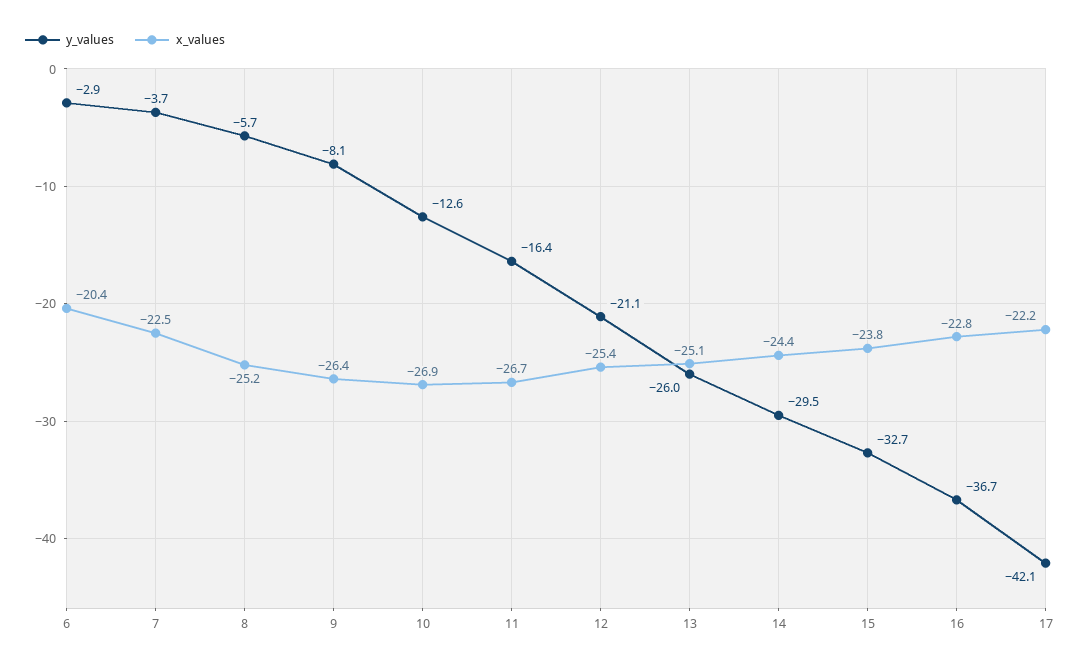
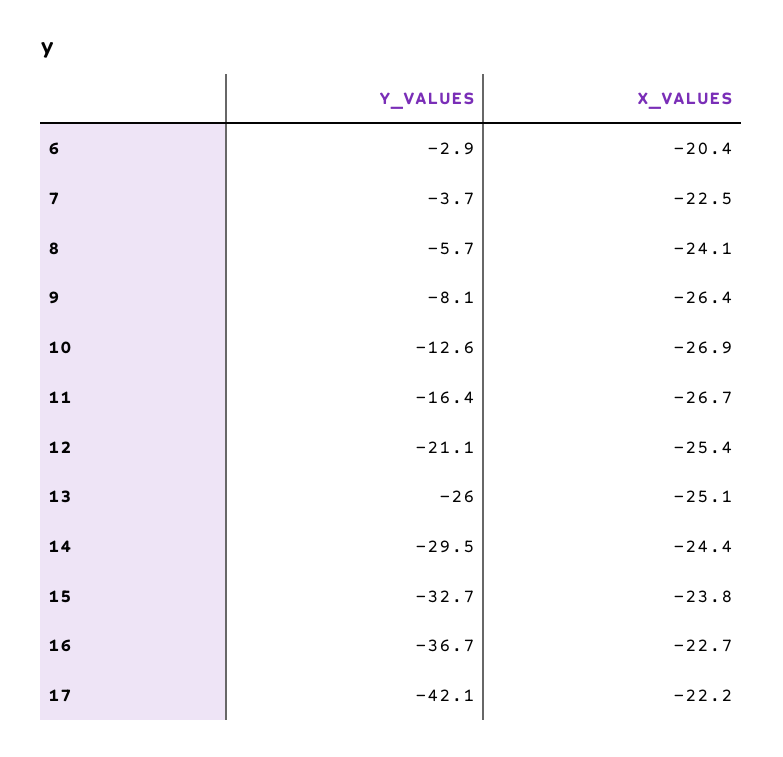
  {
    "y_values": {
      "6": -2.9,
      "7": -3.7,
      "8": -5.7,
      "9": -8.1,
      "10": -12.6,
      "11": -16.4,
      "12": -21.1,
      "13": -26,
      "14": -29.5,
      "15": -32.7,
      "16": -36.7,
      "17": -42.1
    },
    "x_values": {
      "6": -20.4,
      "7": -22.5,
-     "8": -25.2,
+     "8": -24.1,
      "9": -26.4,
      "10": -26.9,
      "11": -26.7,
      "12": -25.4,
      "13": -25.1,
      "14": -24.4,
      "15": -23.8,
-     "16": -22.8,
+     "16": -22.7,
      "17": -22.2
    }
  }

